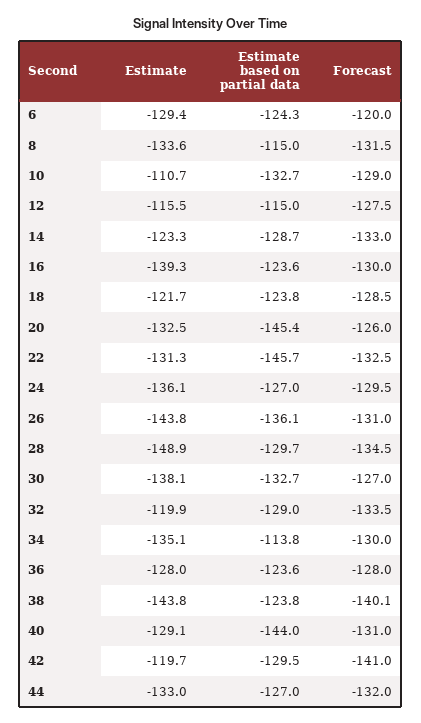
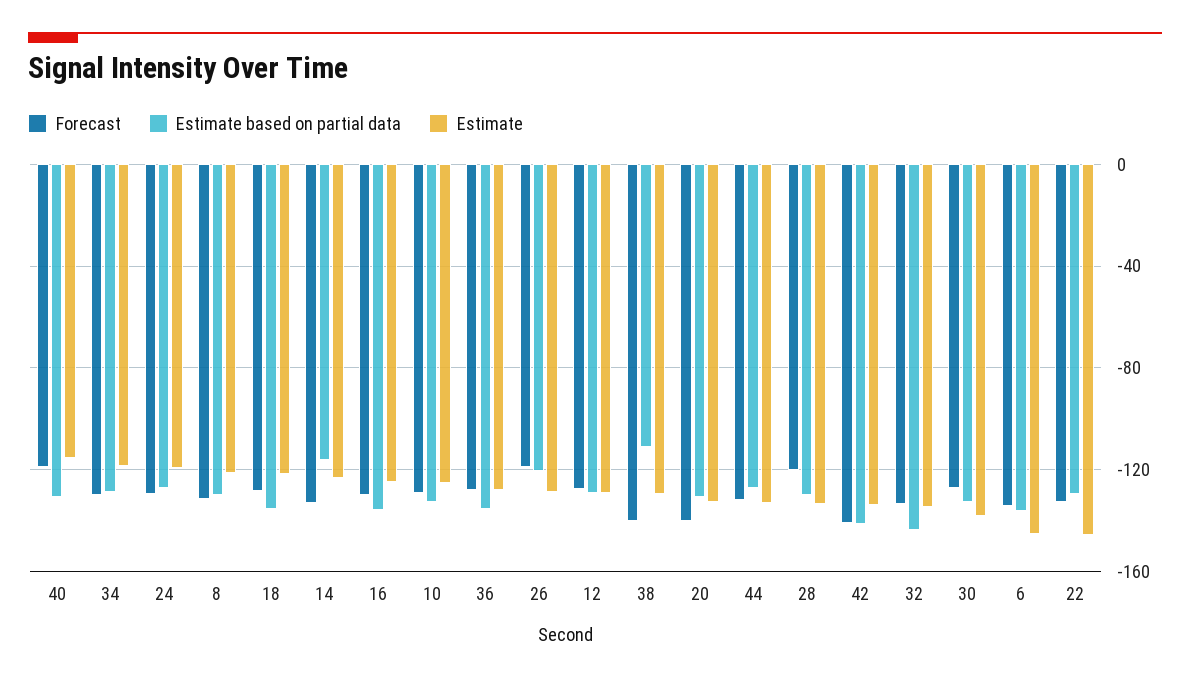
  {
    "Estimate": {
-     "6": -129.4,
+     "6": -145,
-     "8": -133.6,
+     "8": -120,
-     "10": -110.7,
+     "10": -125,
-     "12": -115.5,
+     "12": -130,
      "14": -123.3,
-     "16": -139.3,
+     "16": -125,
      "18": -121.7,
      "20": -132.5,
-     "22": -131.3,
+     "22": -145,
-     "24": -136.1,
+     "24": -120,
-     "26": -143.8,
+     "26": -130,
-     "28": -148.9,
+     "28": -135,
      "30": -138.1,
-     "32": -119.9,
+     "32": -135,
-     "34": -135.1,
+     "34": -120,
      "36": -128,
-     "38": -143.8,
+     "38": -130,
-     "40": -129.1,
+     "40": -115,
-     "42": -119.7,
+     "42": -135,
      "44": -133
    },
    "Estimate based on partial data": {
-     "6": -124.3,
+     "6": -135,
-     "8": -115,
+     "8": -130,
      "10": -132.7,
-     "12": -115,
+     "12": -130,
-     "14": -128.7,
+     "14": -115,
-     "16": -123.6,
+     "16": -135,
-     "18": -123.8,
+     "18": -135,
-     "20": -145.4,
+     "20": -130,
-     "22": -145.7,
+     "22": -130,
      "24": -127,
-     "26": -136.1,
+     "26": -120,
      "28": -129.7,
      "30": -132.7,
-     "32": -129,
+     "32": -145,
-     "34": -113.8,
+     "34": -130,
-     "36": -123.6,
+     "36": -135,
-     "38": -123.8,
+     "38": -110,
-     "40": -144,
+     "40": -130,
-     "42": -129.5,
+     "42": -140,
      "44": -127
    },
    "Forecast": {
-     "6": -120,
+     "6": -135,
      "8": -131.5,
      "10": -129,
      "12": -127.5,
      "14": -133,
      "16": -130,
      "18": -128.5,
-     "20": -126,
+     "20": -140,
      "22": -132.5,
      "24": -129.5,
-     "26": -131,
+     "26": -120,
-     "28": -134.5,
+     "28": -120,
      "30": -127,
      "32": -133.5,
      "34": -130,
      "36": -128,
      "38": -140.1,
-     "40": -131,
+     "40": -120,
      "42": -141,
      "44": -132
    }
  }

